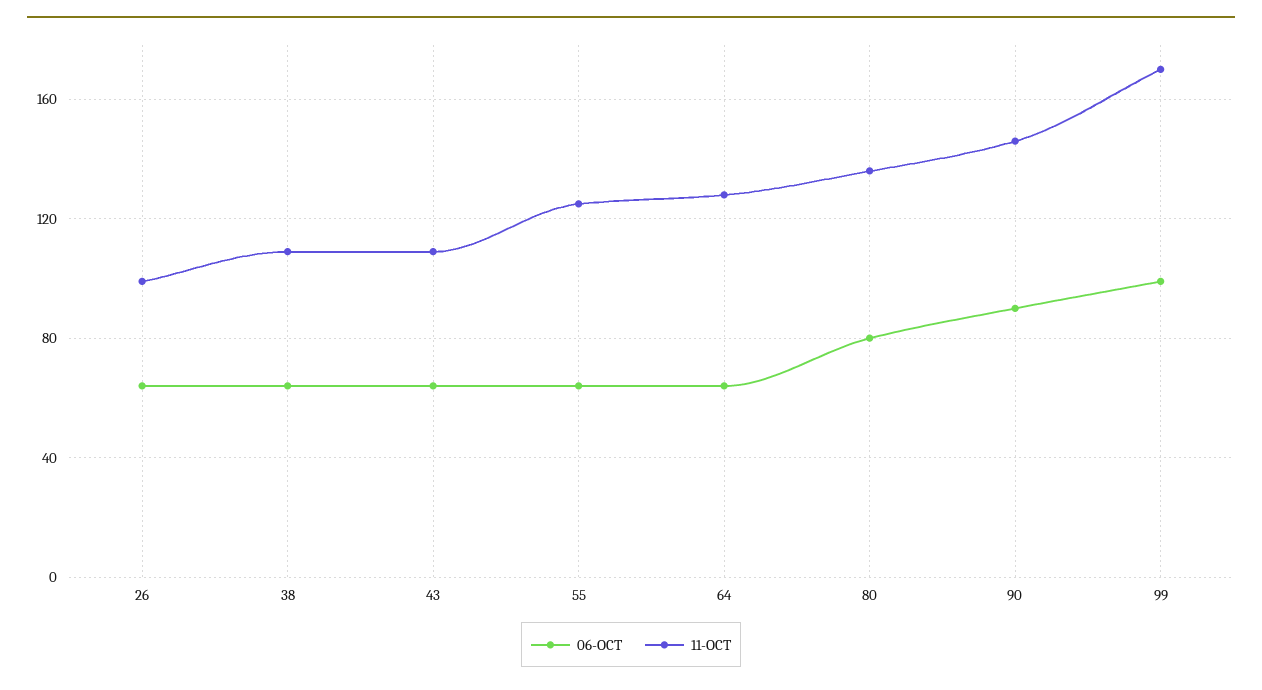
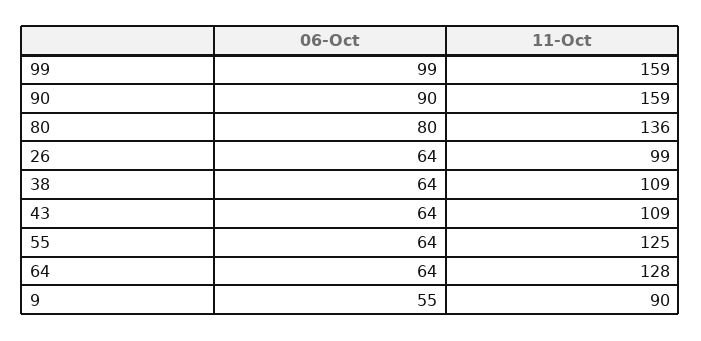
  {
    "06-OCT": {
      "26": 64,
      "38": 64,
      "43": 64,
      "55": 64,
      "64": 64,
      "80": 80,
      "90": 90,
-     "99": 99
+     "99": 99,
+     "9": 55
    },
    "11-OCT": {
      "26": 99,
      "38": 109,
      "43": 109,
      "55": 125,
      "64": 128,
      "80": 136,
-     "90": 145,
+     "90": 159,
-     "99": 170
+     "99": 159,
+     "9": 90
    }
  }

